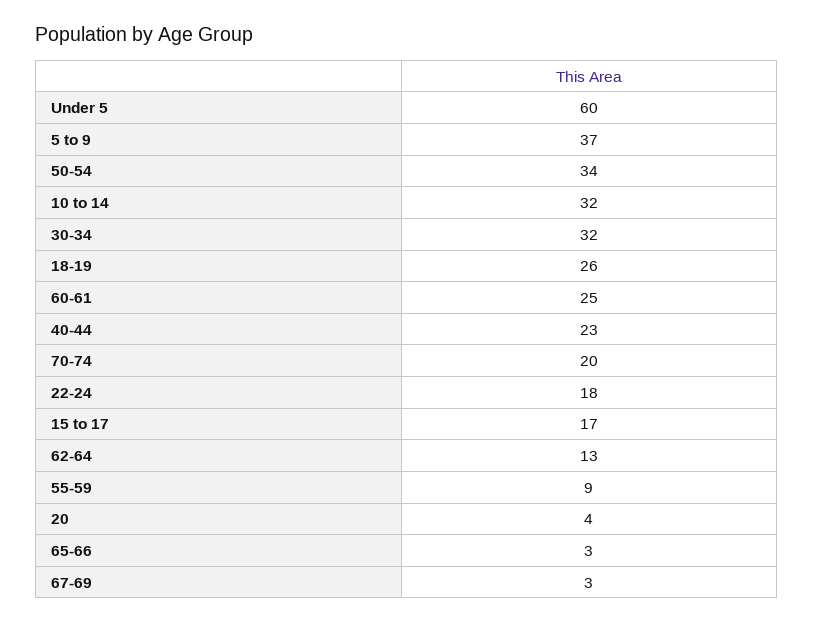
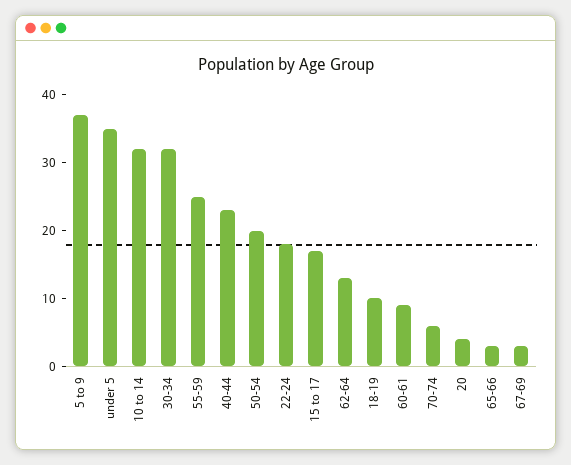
  {
-   "Under 5": 60,
+   "Under 5": 35,
    "5 to 9": 37,
-   "50-54": 34,
+   "50-54": 20,
    "10 to 14": 32,
    "30-34": 32,
-   "18-19": 26,
+   "18-19": 10,
-   "60-61": 25,
+   "60-61": 10,
    "40-44": 23,
-   "70-74": 20,
+   "70-74": 5,
    "22-24": 18,
    "15 to 17": 17,
    "62-64": 13,
-   "55-59": 9,
+   "55-59": 25,
    "20": 4,
    "65-66": 3,
    "67-69": 3
  }

